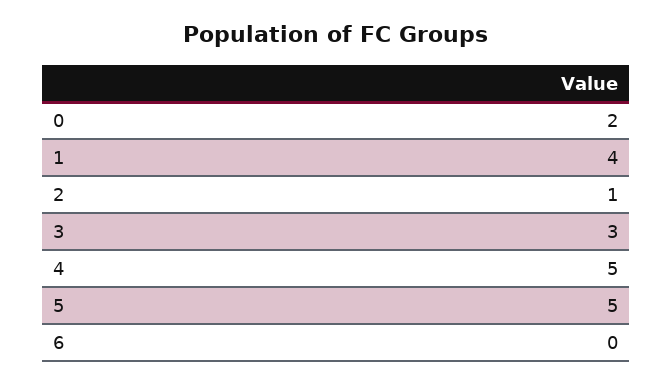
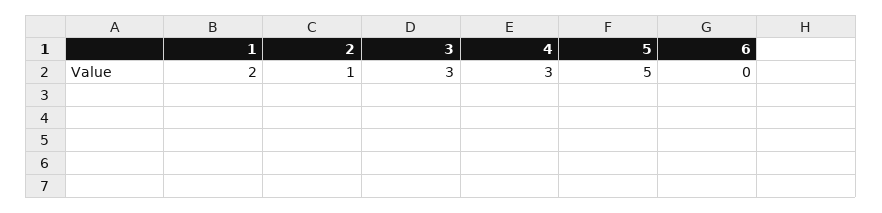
  {
-   "0": 2,
-   "1": 4,
+   "1": 2,
    "2": 1,
    "3": 3,
-   "4": 5,
+   "4": 3,
    "5": 5,
    "6": 0
  }

